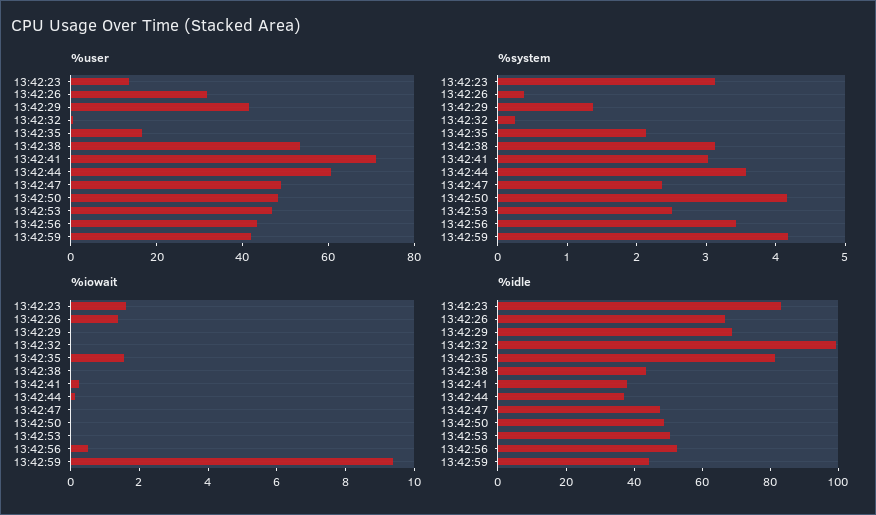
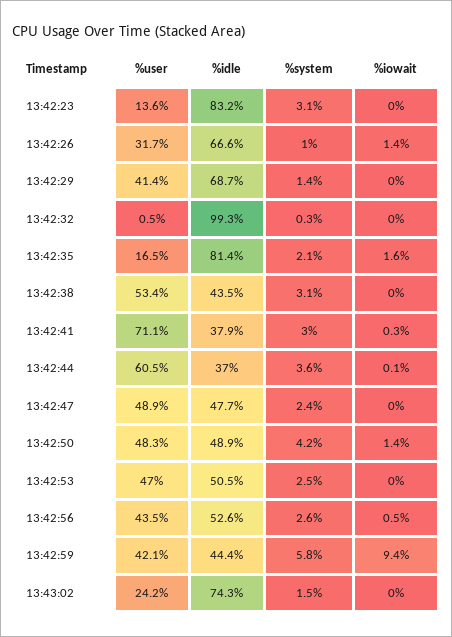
  {
    "%user": {
      "13:42:23": 13.6,
      "13:42:26": 31.7,
      "13:42:29": 41.4,
      "13:42:32": 0.5,
      "13:42:35": 16.5,
      "13:42:38": 53.4,
      "13:42:41": 71.1,
      "13:42:44": 60.5,
      "13:42:47": 48.9,
      "13:42:50": 48.3,
      "13:42:53": 47,
      "13:42:56": 43.5,
-     "13:42:59": 42.1
+     "13:42:59": 42.1,
+     "13:43:02": 24.2
    },
    "%system": {
      "13:42:23": 3.1,
-     "13:42:26": 0.4,
+     "13:42:26": 1,
      "13:42:29": 1.4,
      "13:42:32": 0.3,
      "13:42:35": 2.1,
      "13:42:38": 3.1,
      "13:42:41": 3,
      "13:42:44": 3.6,
      "13:42:47": 2.4,
      "13:42:50": 4.2,
      "13:42:53": 2.5,
-     "13:42:56": 3.4,
+     "13:42:56": 2.6,
-     "13:42:59": 4.2
+     "13:42:59": 5.8,
+     "13:43:02": 1.5
    },
    "%iowait": {
-     "13:42:23": 1.5,
+     "13:42:23": 0,
      "13:42:26": 1.4,
      "13:42:29": 0,
      "13:42:32": 0,
      "13:42:35": 1.6,
      "13:42:38": 0,
      "13:42:41": 0.3,
      "13:42:44": 0.1,
      "13:42:47": 0,
-     "13:42:50": 0,
+     "13:42:50": 1.4,
      "13:42:53": 0,
      "13:42:56": 0.5,
-     "13:42:59": 9.4
+     "13:42:59": 9.4,
+     "13:43:02": 0
    },
    "%idle": {
      "13:42:23": 83.2,
      "13:42:26": 66.6,
      "13:42:29": 68.7,
      "13:42:32": 99.3,
      "13:42:35": 81.4,
      "13:42:38": 43.5,
      "13:42:41": 37.9,
      "13:42:44": 37,
      "13:42:47": 47.7,
      "13:42:50": 48.9,
      "13:42:53": 50.5,
      "13:42:56": 52.6,
-     "13:42:59": 44.4
+     "13:42:59": 44.4,
+     "13:43:02": 74.3
    }
  }

